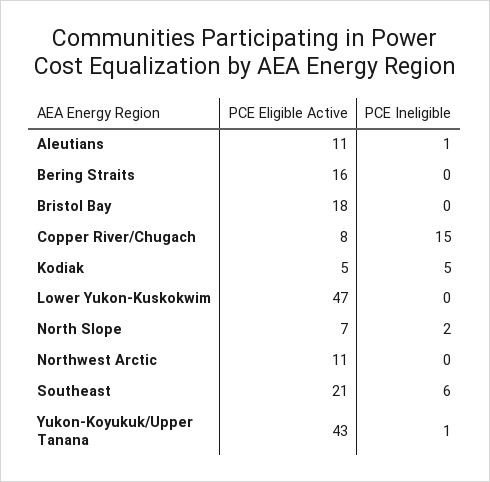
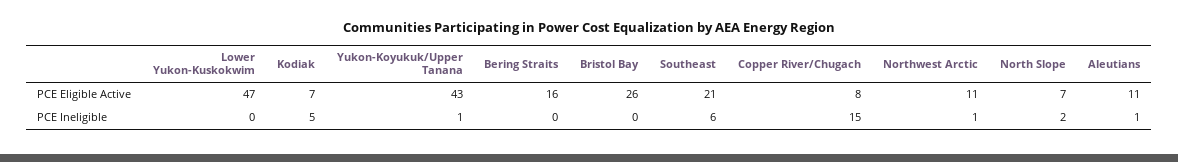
  {
    "PCE Eligible Active": {
      "Aleutians": 11,
      "Bering Straits": 16,
-     "Bristol Bay": 18,
+     "Bristol Bay": 26,
      "Copper River/Chugach": 8,
-     "Kodiak": 5,
+     "Kodiak": 7,
      "Lower Yukon-Kuskokwim": 47,
      "North Slope": 7,
      "Northwest Arctic": 11,
      "Southeast": 21,
      "Yukon-Koyukuk/Upper Tanana": 43
    },
    "PCE Ineligible": {
      "Aleutians": 1,
      "Bering Straits": 0,
      "Bristol Bay": 0,
      "Copper River/Chugach": 15,
      "Kodiak": 5,
      "Lower Yukon-Kuskokwim": 0,
      "North Slope": 2,
-     "Northwest Arctic": 0,
+     "Northwest Arctic": 1,
      "Southeast": 6,
      "Yukon-Koyukuk/Upper Tanana": 1
    }
  }

